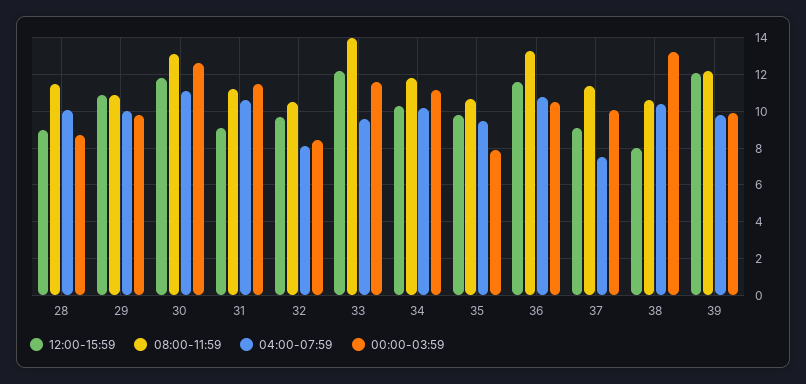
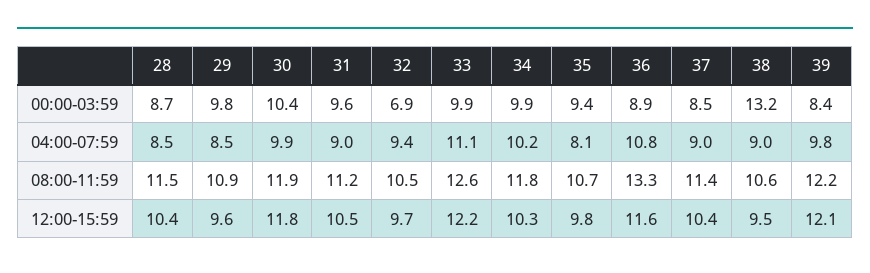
  {
    "12:00-15:59": {
-     "28": 9,
+     "28": 10.4,
-     "29": 11,
+     "29": 9.6,
      "30": 11.8,
-     "31": 9,
+     "31": 10.5,
      "32": 9.7,
      "33": 12.2,
      "34": 10.3,
      "35": 9.8,
      "36": 11.6,
-     "37": 9,
+     "37": 10.4,
-     "38": 8,
+     "38": 9.5,
      "39": 12.1
    },
    "08:00-11:59": {
      "28": 11.5,
      "29": 10.9,
-     "30": 13,
+     "30": 11.9,
      "31": 11.2,
      "32": 10.5,
-     "33": 14,
+     "33": 12.6,
      "34": 11.8,
      "35": 10.7,
      "36": 13.3,
      "37": 11.4,
      "38": 10.6,
      "39": 12.2
    },
    "04:00-07:59": {
-     "28": 10,
+     "28": 8.5,
-     "29": 10,
+     "29": 8.5,
-     "30": 11,
+     "30": 9.9,
-     "31": 10.5,
+     "31": 9,
-     "32": 8,
+     "32": 9.4,
-     "33": 9.5,
+     "33": 11.1,
      "34": 10.2,
-     "35": 9.5,
+     "35": 8.1,
      "36": 10.8,
-     "37": 7.5,
+     "37": 9,
-     "38": 10.5,
+     "38": 9,
      "39": 9.8
    },
    "00:00-03:59": {
      "28": 8.7,
      "29": 9.8,
-     "30": 12.5,
+     "30": 10.4,
-     "31": 11.5,
+     "31": 9.6,
-     "32": 8.5,
+     "32": 6.9,
-     "33": 11.5,
+     "33": 9.9,
-     "34": 11,
+     "34": 9.9,
-     "35": 8,
+     "35": 9.4,
-     "36": 10.5,
+     "36": 8.9,
-     "37": 10,
+     "37": 8.5,
      "38": 13.2,
-     "39": 10
+     "39": 8.4
    }
  }

